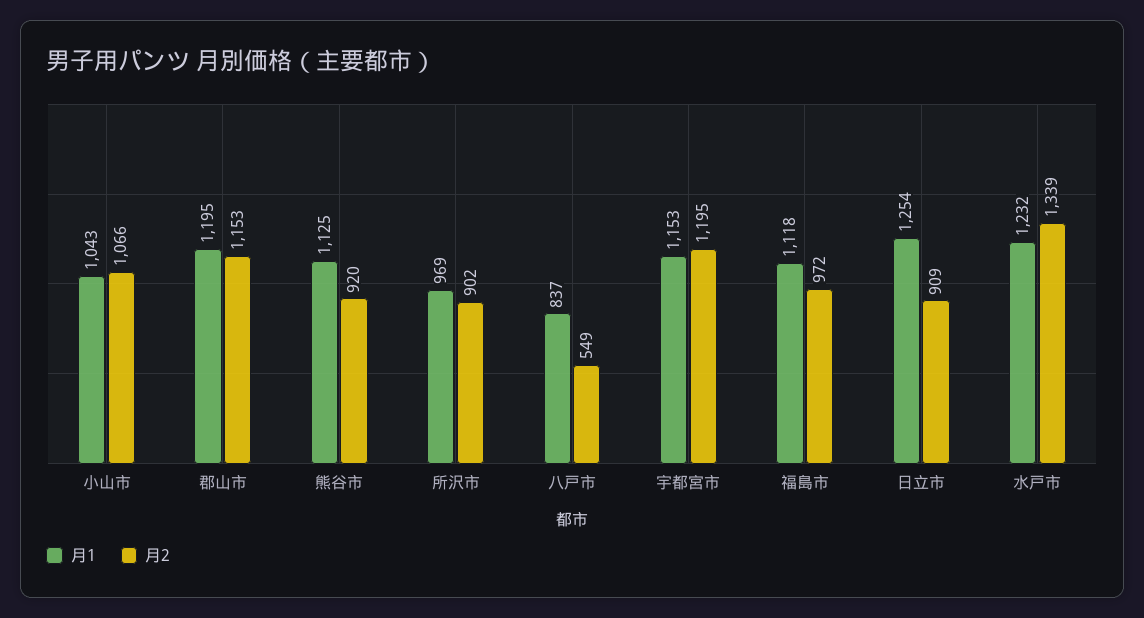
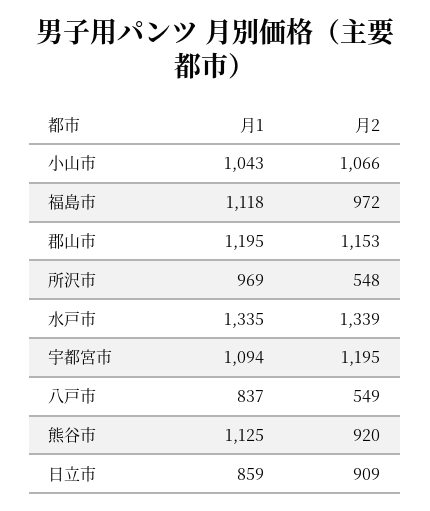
  {
    "月1": {
      "小山市": 1043,
      "郡山市": 1195,
      "熊谷市": 1125,
      "所沢市": 969,
      "八戸市": 837,
-     "宇都宮市": 1153,
+     "宇都宮市": 1094,
      "福島市": 1118,
-     "日立市": 1254,
+     "日立市": 859,
-     "水戸市": 1232
+     "水戸市": 1335
    },
    "月2": {
      "小山市": 1066,
      "郡山市": 1153,
      "熊谷市": 920,
-     "所沢市": 902,
+     "所沢市": 548,
      "八戸市": 549,
      "宇都宮市": 1195,
      "福島市": 972,
      "日立市": 909,
      "水戸市": 1339
    }
  }

